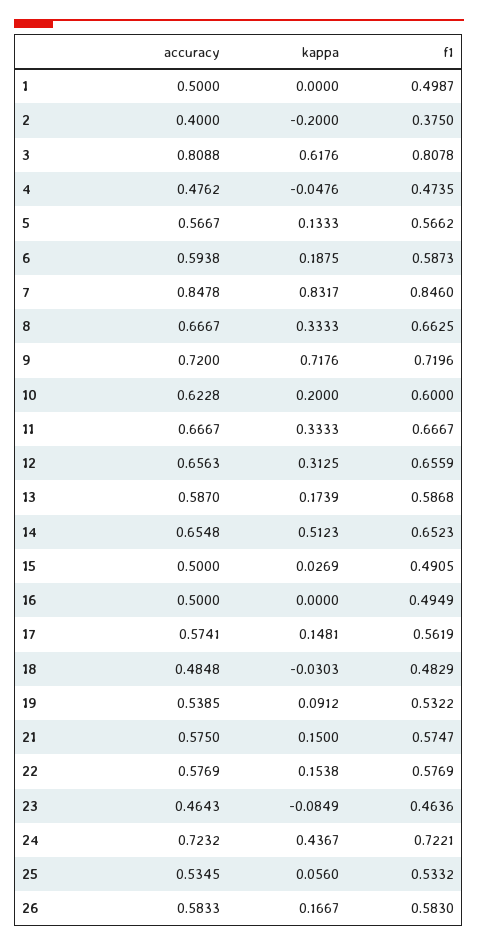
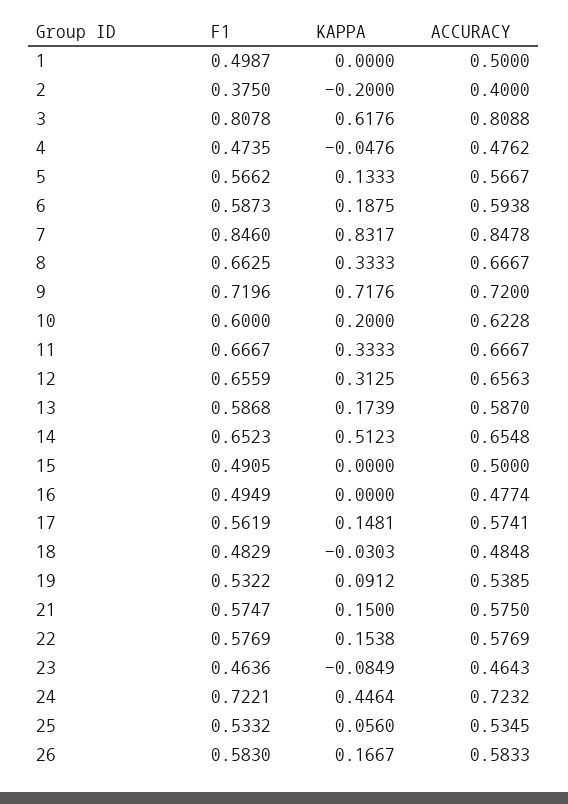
  {
    "accuracy": {
      "1": 0.5,
      "2": 0.4,
      "3": 0.8088,
      "4": 0.4762,
      "5": 0.5667,
      "6": 0.5938,
      "7": 0.8478,
      "8": 0.6667,
      "9": 0.72,
      "10": 0.6228,
      "11": 0.6667,
      "12": 0.6563,
      "13": 0.587,
      "14": 0.6548,
      "15": 0.5,
-     "16": 0.5,
+     "16": 0.4774,
      "17": 0.5741,
      "18": 0.4848,
      "19": 0.5385,
      "21": 0.575,
      "22": 0.5769,
      "23": 0.4643,
      "24": 0.7232,
      "25": 0.5345,
      "26": 0.5833
    },
    "kappa": {
      "1": 0,
      "2": -0.2,
      "3": 0.6176,
      "4": -0.0476,
      "5": 0.1333,
      "6": 0.1875,
      "7": 0.8317,
      "8": 0.3333,
      "9": 0.7176,
      "10": 0.2,
      "11": 0.3333,
      "12": 0.3125,
      "13": 0.1739,
      "14": 0.5123,
-     "15": 0.0269,
+     "15": 0,
      "16": 0,
      "17": 0.1481,
      "18": -0.0303,
      "19": 0.0912,
      "21": 0.15,
      "22": 0.1538,
      "23": -0.0849,
-     "24": 0.4367,
+     "24": 0.4464,
      "25": 0.056,
      "26": 0.1667
    },
    "f1": {
      "1": 0.4987,
      "2": 0.375,
      "3": 0.8078,
      "4": 0.4735,
      "5": 0.5662,
      "6": 0.5873,
      "7": 0.846,
      "8": 0.6625,
      "9": 0.7196,
      "10": 0.6,
      "11": 0.6667,
      "12": 0.6559,
      "13": 0.5868,
      "14": 0.6523,
      "15": 0.4905,
      "16": 0.4949,
      "17": 0.5619,
      "18": 0.4829,
      "19": 0.5322,
      "21": 0.5747,
      "22": 0.5769,
      "23": 0.4636,
      "24": 0.7221,
      "25": 0.5332,
      "26": 0.583
    }
  }

